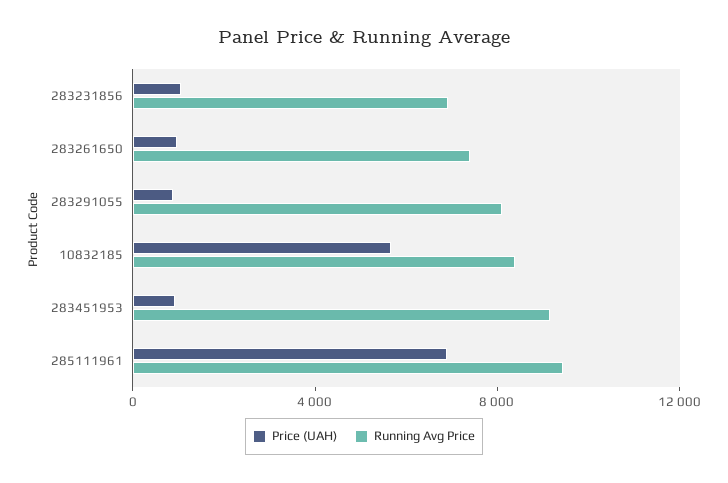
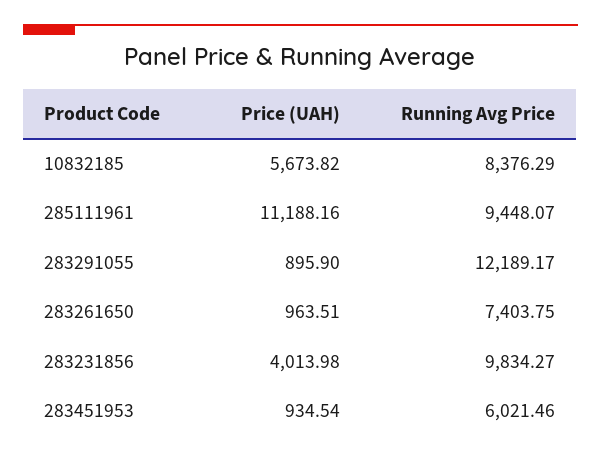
  {
    "Price (UAH)": {
-     "283231856": 1000,
+     "283231856": 4013.98,
      "283261650": 963.51,
      "283291055": 895.9,
      "10832185": 5673.82,
      "283451953": 934.54,
-     "285111961": 7000
+     "285111961": 11188.16
    },
    "Running Avg Price": {
-     "283231856": 7000,
+     "283231856": 9834.27,
      "283261650": 7403.75,
-     "283291055": 8000,
+     "283291055": 12189.17,
      "10832185": 8376.29,
-     "283451953": 9000,
+     "283451953": 6021.46,
      "285111961": 9448.07
    }
  }

